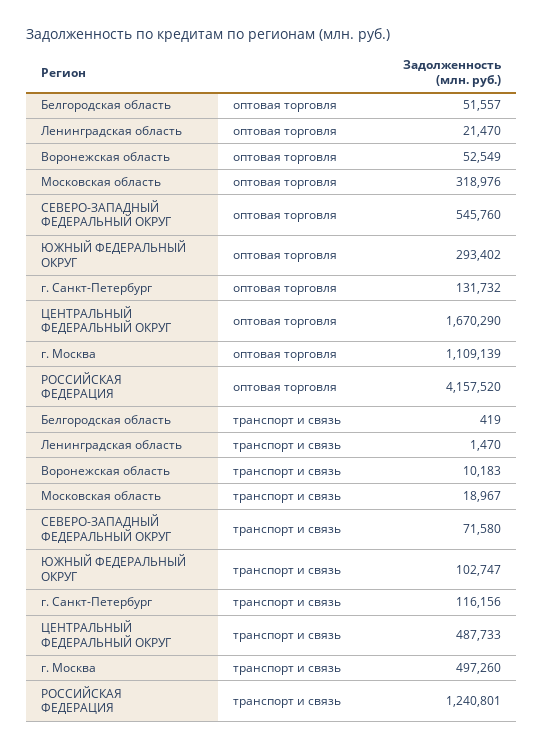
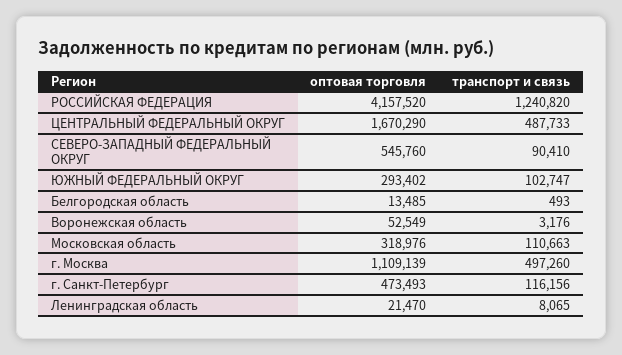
  {
    "Белгородская область": {
-     "оптовая торговля": 51557,
+     "оптовая торговля": 13485,
-     "транспорт и связь": 419
+     "транспорт и связь": 493
    },
    "Ленинградская область": {
      "оптовая торговля": 21470,
-     "транспорт и связь": 1470
+     "транспорт и связь": 8065
    },
    "Воронежская область": {
      "оптовая торговля": 52549,
-     "транспорт и связь": 10183
+     "транспорт и связь": 3176
    },
    "Московская область": {
      "оптовая торговля": 318976,
-     "транспорт и связь": 18967
+     "транспорт и связь": 110663
    },
    "СЕВЕРО-ЗАПАДНЫЙ ФЕДЕРАЛЬНЫЙ ОКРУГ": {
      "оптовая торговля": 545760,
-     "транспорт и связь": 71580
+     "транспорт и связь": 90410
    },
    "ЮЖНЫЙ ФЕДЕРАЛЬНЫЙ ОКРУГ": {
      "оптовая торговля": 293402,
      "транспорт и связь": 102747
    },
    "г. Санкт-Петербург": {
-     "оптовая торговля": 131732,
+     "оптовая торговля": 473493,
      "транспорт и связь": 116156
    },
    "ЦЕНТРАЛЬНЫЙ ФЕДЕРАЛЬНЫЙ ОКРУГ": {
      "оптовая торговля": 1670290,
      "транспорт и связь": 487733
    },
    "г. Москва": {
      "оптовая торговля": 1109139,
      "транспорт и связь": 497260
    },
    "РОССИЙСКАЯ ФЕДЕРАЦИЯ": {
      "оптовая торговля": 4157520,
-     "транспорт и связь": 1240801
+     "транспорт и связь": 1240820
    }
  }

